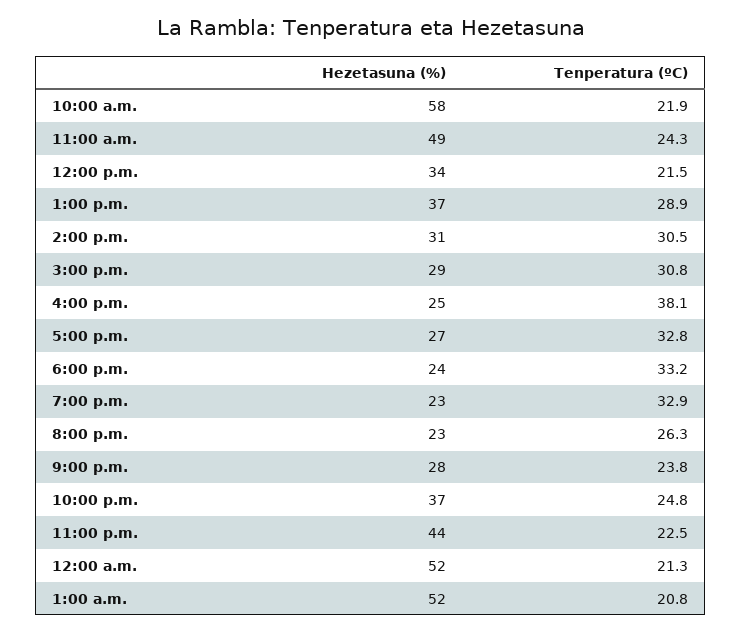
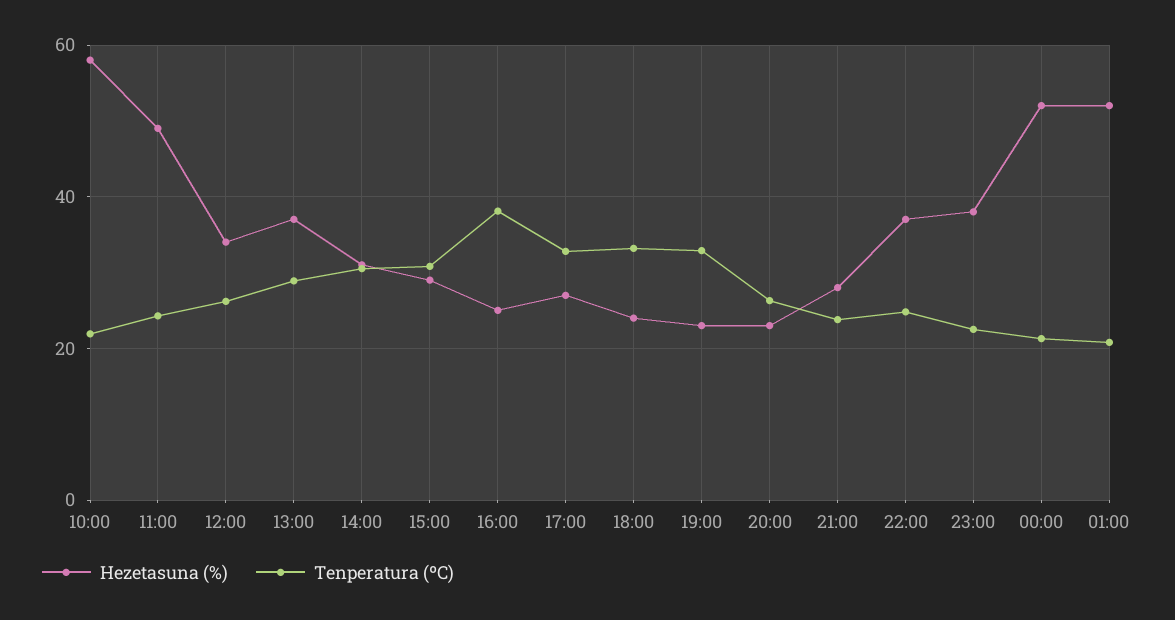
  {
    "Hezetasuna (%)": {
      "10:00 a.m.": 58,
      "11:00 a.m.": 49,
      "12:00 p.m.": 34,
      "1:00 p.m.": 37,
      "2:00 p.m.": 31,
      "3:00 p.m.": 29,
      "4:00 p.m.": 25,
      "5:00 p.m.": 27,
      "6:00 p.m.": 24,
      "7:00 p.m.": 23,
      "8:00 p.m.": 23,
      "9:00 p.m.": 28,
      "10:00 p.m.": 37,
-     "11:00 p.m.": 44,
+     "11:00 p.m.": 38,
      "12:00 a.m.": 52,
      "1:00 a.m.": 52
    },
    "Tenperatura (ºC)": {
      "10:00 a.m.": 21.9,
      "11:00 a.m.": 24.3,
-     "12:00 p.m.": 21.5,
+     "12:00 p.m.": 26,
      "1:00 p.m.": 28.9,
      "2:00 p.m.": 30.5,
      "3:00 p.m.": 30.8,
      "4:00 p.m.": 38.1,
      "5:00 p.m.": 32.8,
      "6:00 p.m.": 33.2,
      "7:00 p.m.": 32.9,
      "8:00 p.m.": 26.3,
      "9:00 p.m.": 23.8,
      "10:00 p.m.": 24.8,
      "11:00 p.m.": 22.5,
      "12:00 a.m.": 21.3,
      "1:00 a.m.": 20.8
    }
  }

